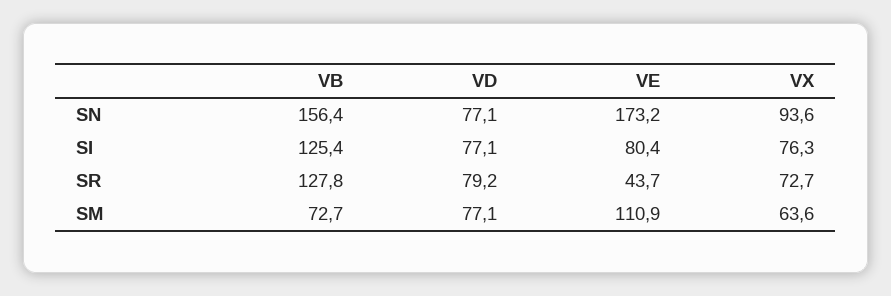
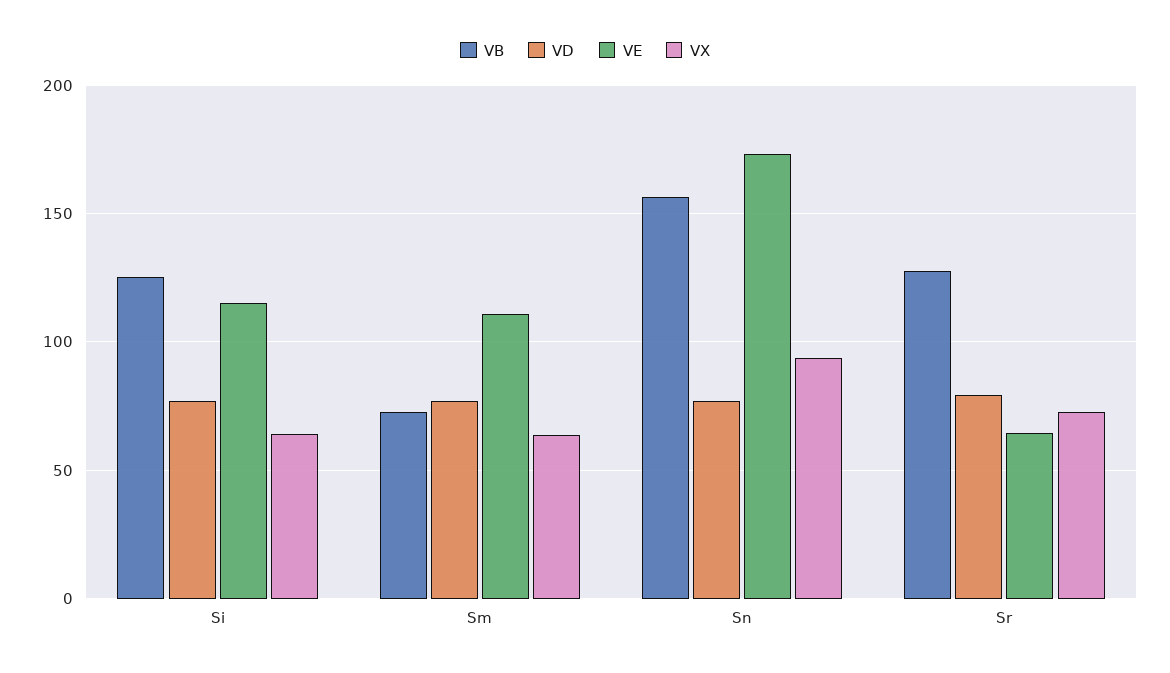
  {
    "VB": {
      "SN": 156.4,
      "SI": 125.4,
      "SR": 127.8,
      "SM": 72.7
    },
    "VD": {
      "SN": 77.1,
      "SI": 77.1,
      "SR": 79.2,
      "SM": 77.1
    },
    "VE": {
      "SN": 173.2,
-     "SI": 80.4,
+     "SI": 115,
-     "SR": 43.7,
+     "SR": 65,
      "SM": 110.9
    },
    "VX": {
      "SN": 93.6,
-     "SI": 76.3,
+     "SI": 65,
      "SR": 72.7,
      "SM": 63.6
    }
  }

